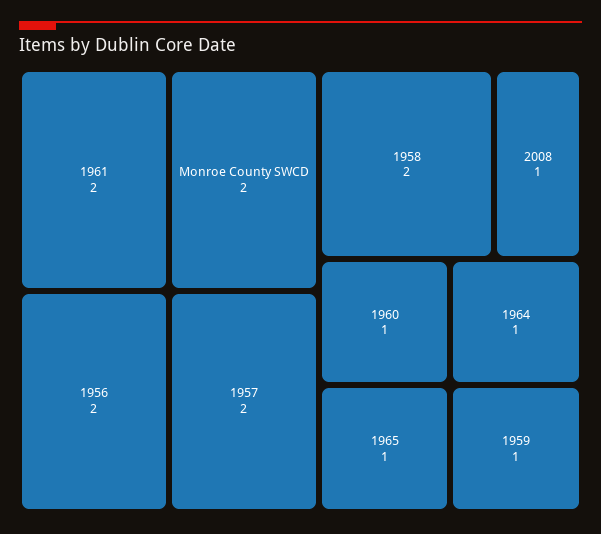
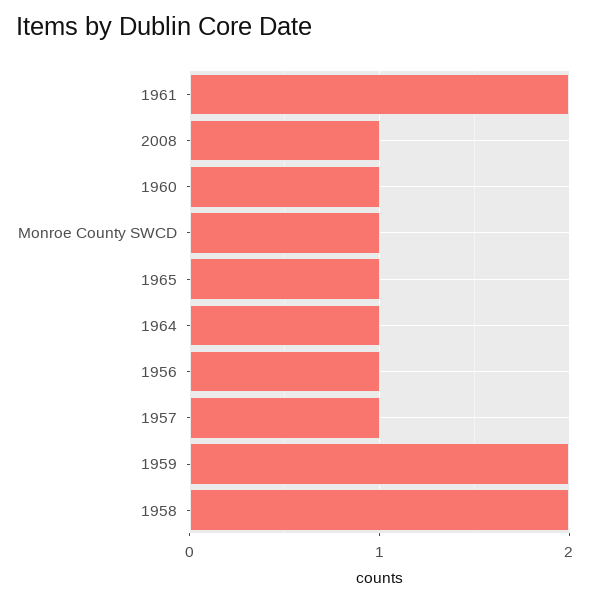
  {
    "1961": 2,
-   "Monroe County SWCD": 2,
+   "Monroe County SWCD": 1,
-   "1956": 2,
+   "1956": 1,
-   "1957": 2,
+   "1957": 1,
    "1958": 2,
    "2008": 1,
    "1960": 1,
    "1965": 1,
    "1964": 1,
-   "1959": 1
+   "1959": 2
  }

